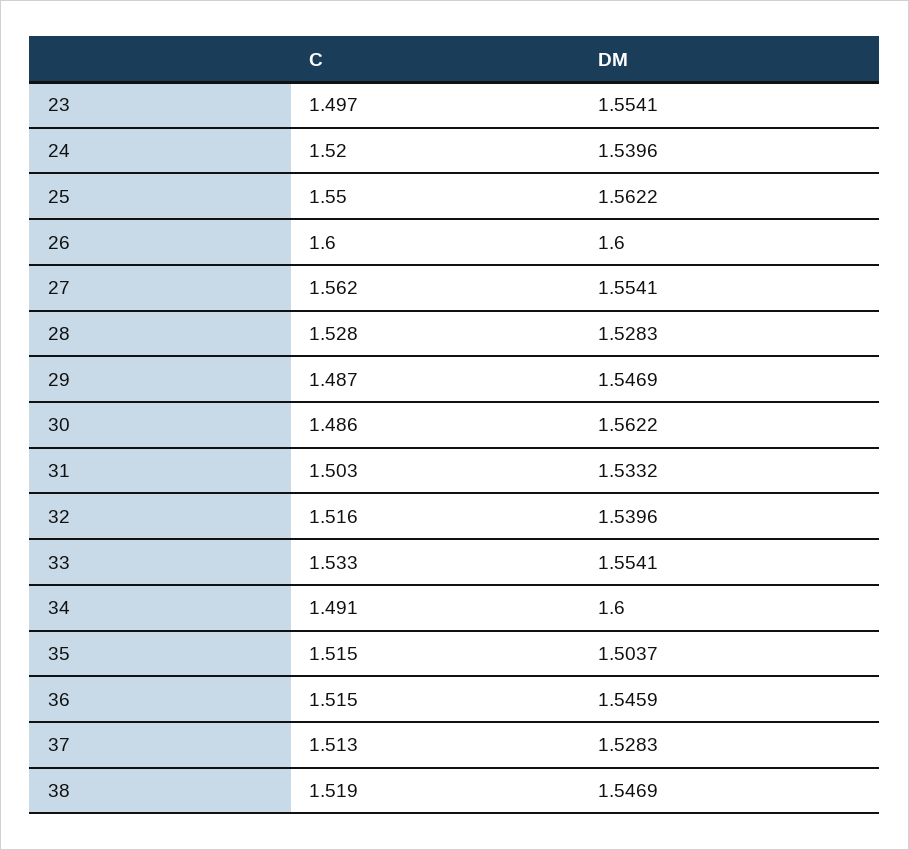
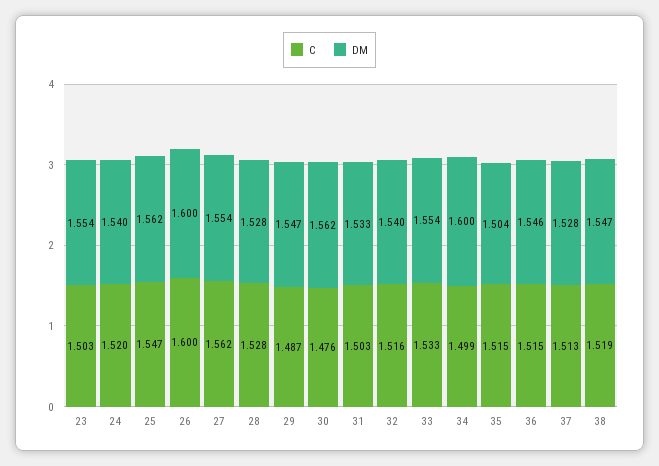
  {
    "C": {
-     "23": 1.497,
+     "23": 1.503,
      "24": 1.52,
-     "25": 1.55,
+     "25": 1.547,
      "26": 1.6,
      "27": 1.562,
      "28": 1.528,
      "29": 1.487,
-     "30": 1.486,
+     "30": 1.476,
      "31": 1.503,
      "32": 1.516,
      "33": 1.533,
-     "34": 1.491,
+     "34": 1.499,
      "35": 1.515,
      "36": 1.515,
      "37": 1.513,
      "38": 1.519
    },
    "DM": {
      "23": 1.5541,
      "24": 1.5396,
      "25": 1.5622,
      "26": 1.6,
      "27": 1.5541,
      "28": 1.5283,
      "29": 1.5469,
      "30": 1.5622,
      "31": 1.5332,
      "32": 1.5396,
      "33": 1.5541,
      "34": 1.6,
      "35": 1.5037,
      "36": 1.5459,
      "37": 1.5283,
      "38": 1.5469
    }
  }

